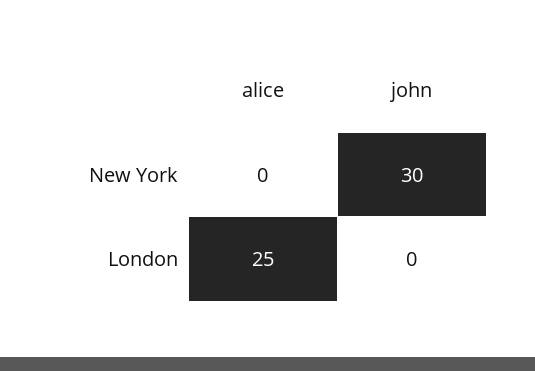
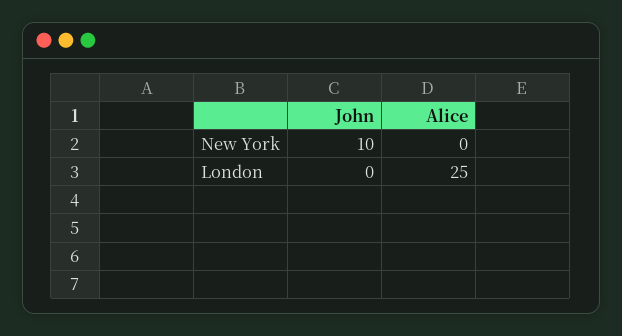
  {
    "alice": {
      "New York": 0,
      "London": 25
    },
    "john": {
-     "New York": 30,
+     "New York": 10,
      "London": 0
    }
  }

